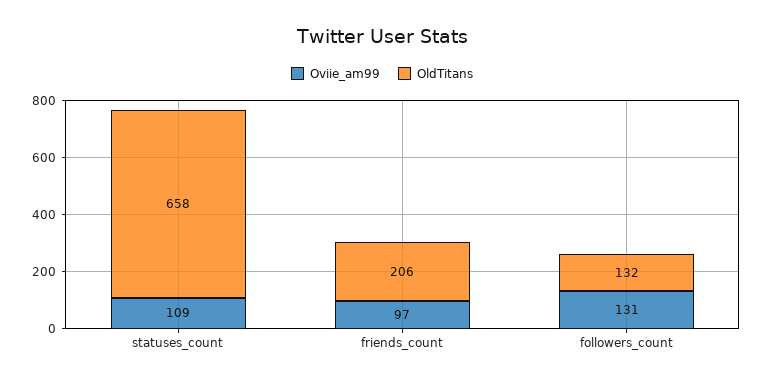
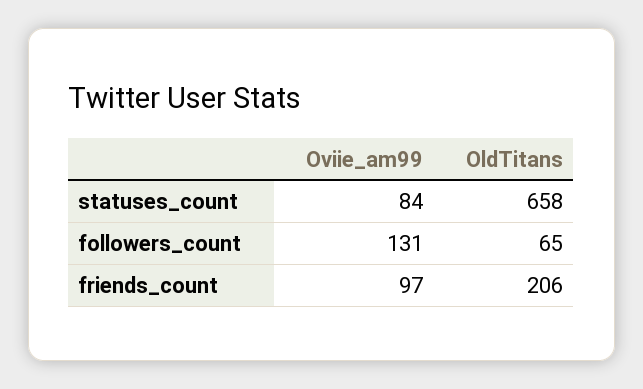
  {
    "Oviie_am99": {
-     "statuses_count": 109,
+     "statuses_count": 84,
      "friends_count": 97,
      "followers_count": 131
    },
    "OldTitans": {
      "statuses_count": 658,
      "friends_count": 206,
-     "followers_count": 132
+     "followers_count": 65
    }
  }

